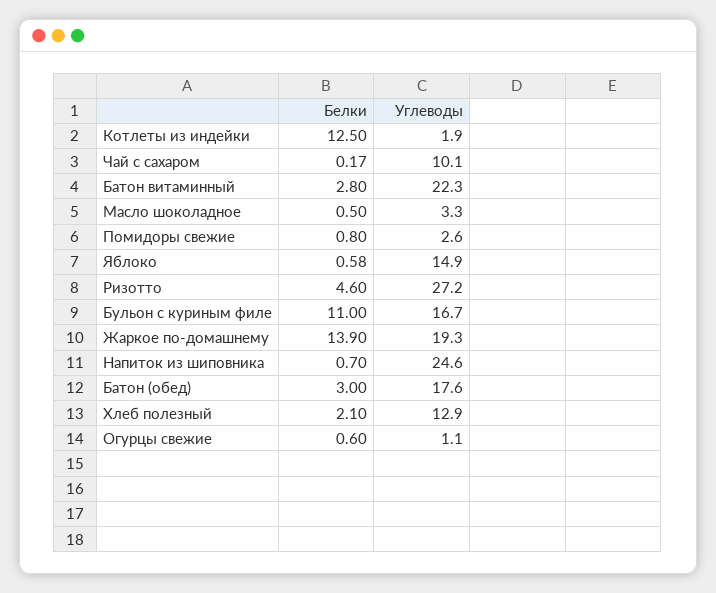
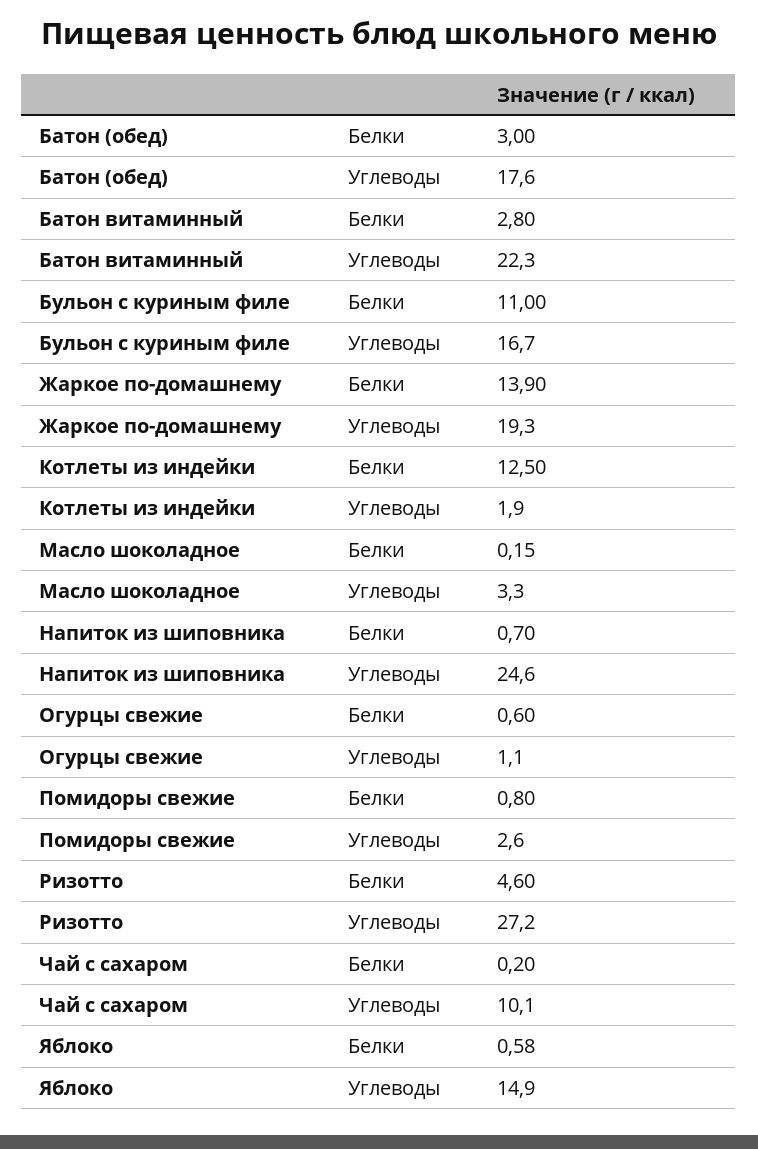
  {
    "Белки": {
      "Котлеты из индейки": 12.5,
-     "Чай с сахаром": 0.17,
+     "Чай с сахаром": 0.2,
      "Батон витаминный": 2.8,
-     "Масло шоколадное": 0.5,
+     "Масло шоколадное": 0.15,
      "Помидоры свежие": 0.8,
      "Яблоко": 0.58,
      "Ризотто": 4.6,
      "Бульон с куриным филе": 11,
      "Жаркое по-домашнему": 13.9,
      "Напиток из шиповника": 0.7,
      "Батон (обед)": 3,
-     "Хлеб полезный": 2.1,
      "Огурцы свежие": 0.6
    },
    "Углеводы": {
      "Котлеты из индейки": 1.9,
      "Чай с сахаром": 10.1,
      "Батон витаминный": 22.3,
      "Масло шоколадное": 3.3,
      "Помидоры свежие": 2.6,
      "Яблоко": 14.9,
      "Ризотто": 27.2,
      "Бульон с куриным филе": 16.7,
      "Жаркое по-домашнему": 19.3,
      "Напиток из шиповника": 24.6,
      "Батон (обед)": 17.6,
-     "Хлеб полезный": 12.9,
      "Огурцы свежие": 1.1
    }
  }

